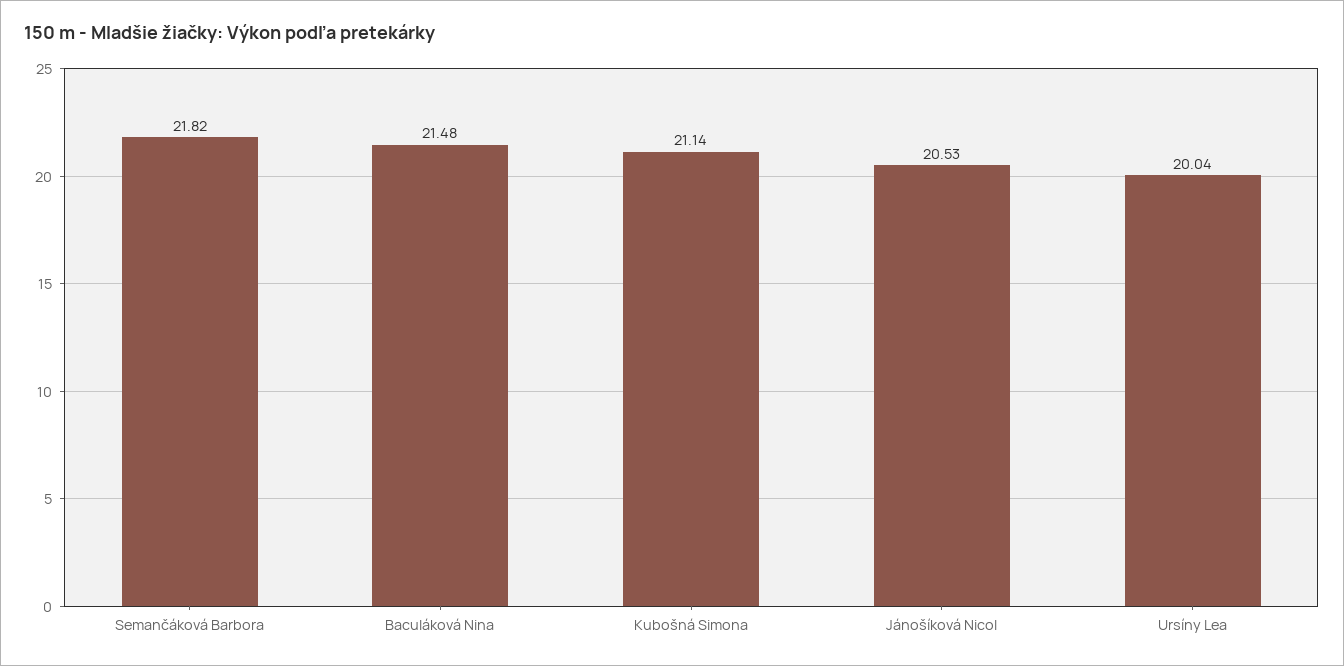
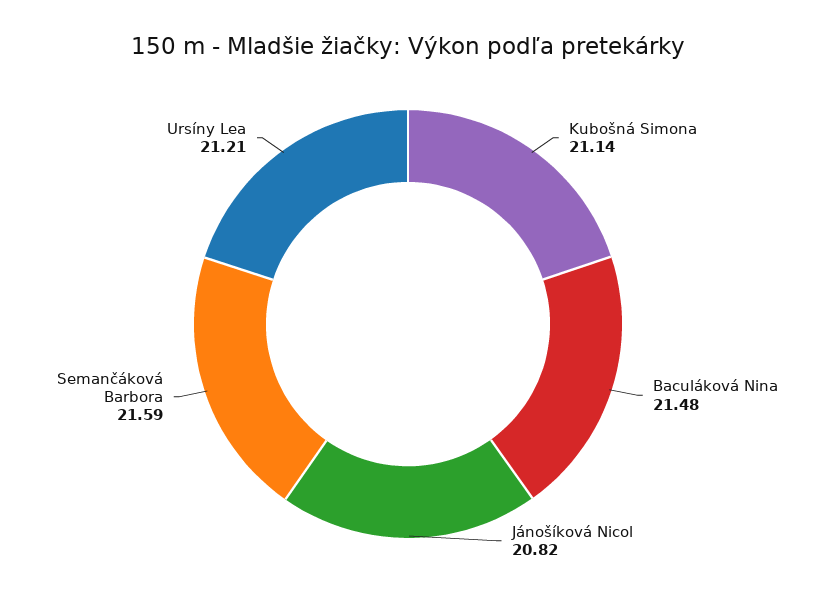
  {
-   "Semančáková Barbora": 21.82,
+   "Semančáková Barbora": 21.59,
    "Baculáková Nina": 21.48,
    "Kubošná Simona": 21.14,
-   "Jánošíková Nicol": 20.53,
+   "Jánošíková Nicol": 20.82,
-   "Ursíny Lea": 20.04
+   "Ursíny Lea": 21.21
  }

